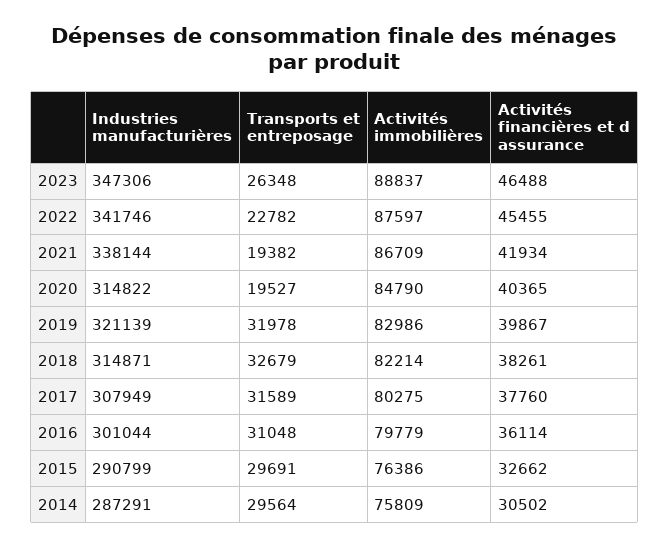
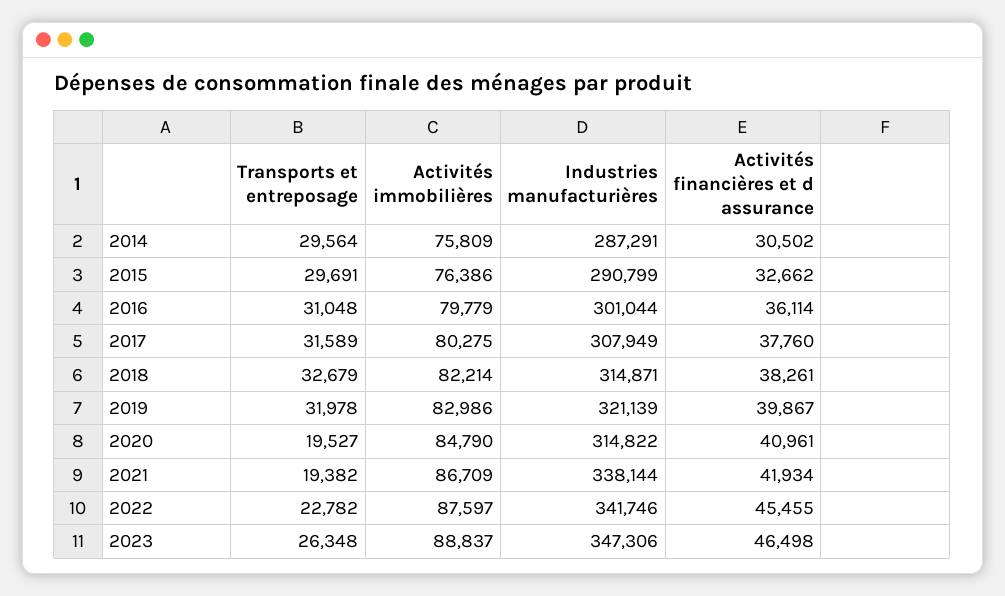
  {
    "Industries manufacturières": {
      "2023": 347306,
      "2022": 341746,
      "2021": 338144,
      "2020": 314822,
      "2019": 321139,
      "2018": 314871,
      "2017": 307949,
      "2016": 301044,
      "2015": 290799,
      "2014": 287291
    },
    "Transports et entreposage": {
      "2023": 26348,
      "2022": 22782,
      "2021": 19382,
      "2020": 19527,
      "2019": 31978,
      "2018": 32679,
      "2017": 31589,
      "2016": 31048,
      "2015": 29691,
      "2014": 29564
    },
    "Activités immobilières": {
      "2023": 88837,
      "2022": 87597,
      "2021": 86709,
      "2020": 84790,
      "2019": 82986,
      "2018": 82214,
      "2017": 80275,
      "2016": 79779,
      "2015": 76386,
      "2014": 75809
    },
    "Activités financières et d assurance": {
-     "2023": 46488,
+     "2023": 46498,
      "2022": 45455,
      "2021": 41934,
-     "2020": 40365,
+     "2020": 40961,
      "2019": 39867,
      "2018": 38261,
      "2017": 37760,
      "2016": 36114,
      "2015": 32662,
      "2014": 30502
    }
  }

